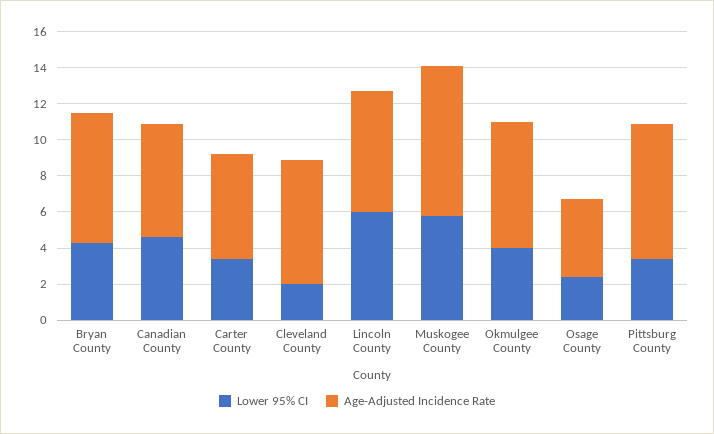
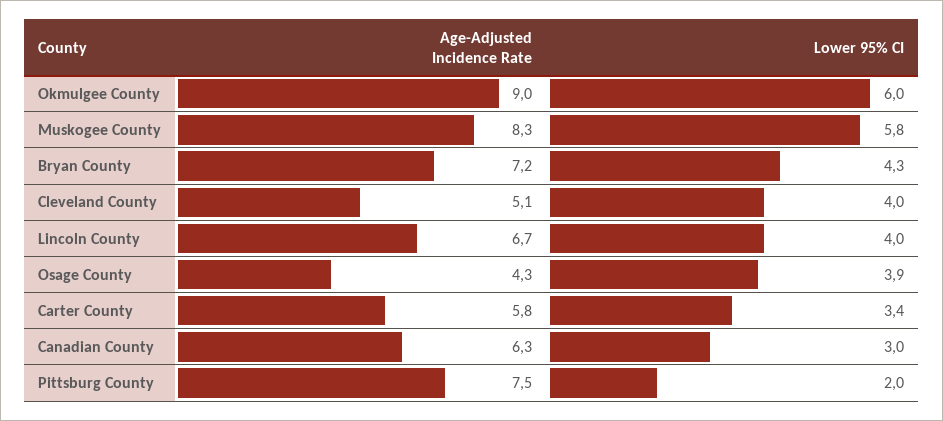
  {
    "Lower 95% CI": {
      "Bryan County": 4.3,
-     "Canadian County": 4.5,
+     "Canadian County": 3,
      "Carter County": 3.4,
-     "Cleveland County": 2,
+     "Cleveland County": 4,
-     "Lincoln County": 6,
+     "Lincoln County": 4,
      "Muskogee County": 5.8,
-     "Okmulgee County": 4,
+     "Okmulgee County": 6,
-     "Osage County": 2.5,
+     "Osage County": 3.9,
-     "Pittsburg County": 3.5
+     "Pittsburg County": 2
    },
    "Age-Adjusted Incidence Rate": {
      "Bryan County": 7.2,
      "Canadian County": 6.3,
      "Carter County": 5.8,
-     "Cleveland County": 7,
+     "Cleveland County": 5.1,
      "Lincoln County": 6.7,
      "Muskogee County": 8.3,
-     "Okmulgee County": 7,
+     "Okmulgee County": 9,
      "Osage County": 4.3,
      "Pittsburg County": 7.5
    }
  }

